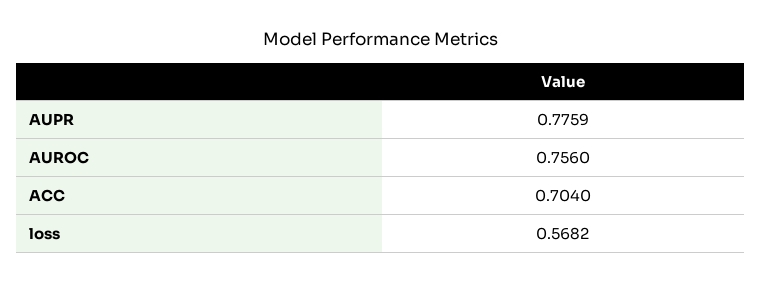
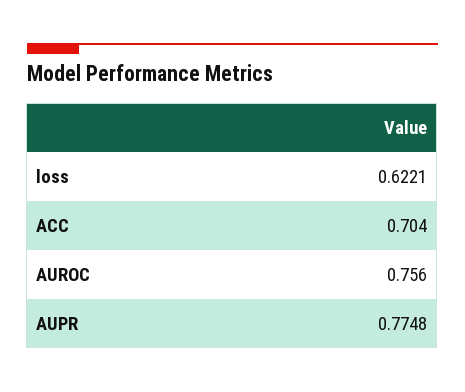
  {
-   "AUPR": 0.7759,
+   "AUPR": 0.7748,
    "AUROC": 0.756,
    "ACC": 0.704,
-   "loss": 0.5682
+   "loss": 0.6221
  }

